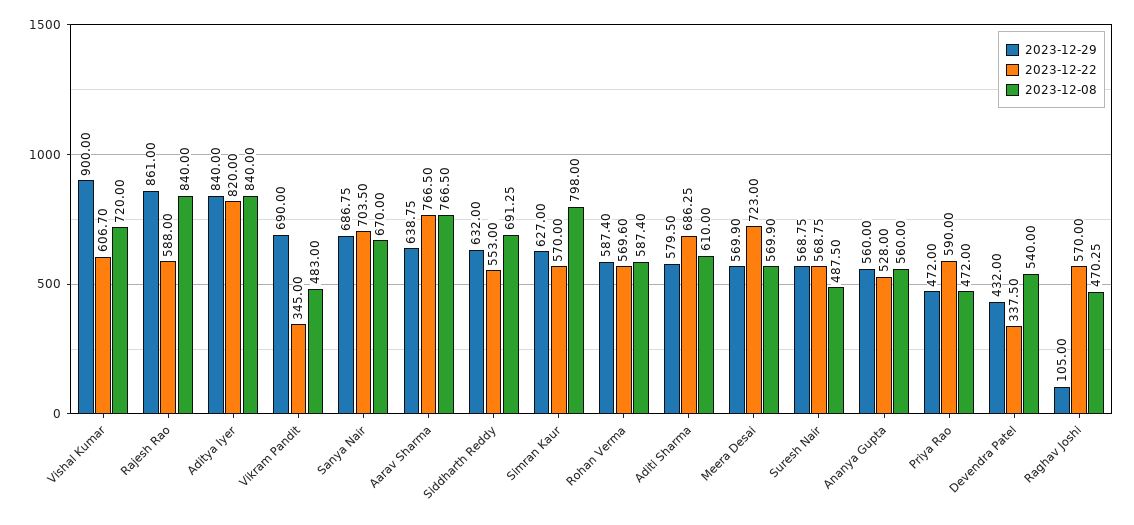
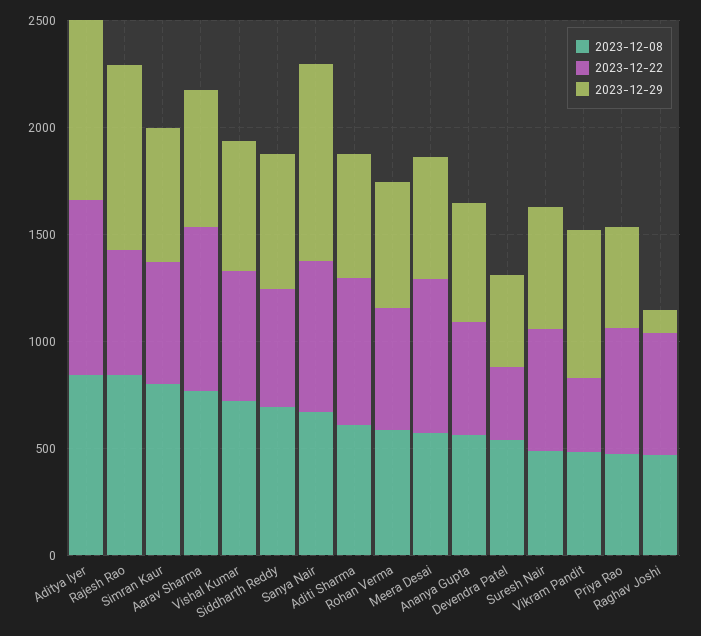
  {
    "2023-12-29": {
-     "Vishal Kumar": 900,
+     "Vishal Kumar": 600,
      "Rajesh Rao": 861,
      "Aditya Iyer": 840,
      "Vikram Pandit": 690,
-     "Sanya Nair": 686.75,
+     "Sanya Nair": 900,
      "Aarav Sharma": 638.75,
      "Siddharth Reddy": 632,
      "Simran Kaur": 627,
      "Rohan Verma": 587.4,
      "Aditi Sharma": 579.5,
      "Meera Desai": 569.9,
      "Suresh Nair": 568.75,
      "Ananya Gupta": 560,
      "Priya Rao": 472,
      "Devendra Patel": 432,
      "Raghav Joshi": 105
    },
    "2023-12-22": {
      "Vishal Kumar": 606.7,
      "Rajesh Rao": 588,
      "Aditya Iyer": 820,
      "Vikram Pandit": 345,
      "Sanya Nair": 703.5,
      "Aarav Sharma": 766.5,
      "Siddharth Reddy": 553,
      "Simran Kaur": 570,
      "Rohan Verma": 569.6,
      "Aditi Sharma": 686.25,
      "Meera Desai": 723,
      "Suresh Nair": 568.75,
      "Ananya Gupta": 528,
      "Priya Rao": 590,
      "Devendra Patel": 337.5,
      "Raghav Joshi": 570
    },
    "2023-12-08": {
      "Vishal Kumar": 720,
      "Rajesh Rao": 840,
      "Aditya Iyer": 840,
      "Vikram Pandit": 483,
      "Sanya Nair": 670,
      "Aarav Sharma": 766.5,
      "Siddharth Reddy": 691.25,
      "Simran Kaur": 798,
      "Rohan Verma": 587.4,
      "Aditi Sharma": 610,
      "Meera Desai": 569.9,
      "Suresh Nair": 487.5,
      "Ananya Gupta": 560,
      "Priya Rao": 472,
      "Devendra Patel": 540,
      "Raghav Joshi": 470.25
    }
  }

